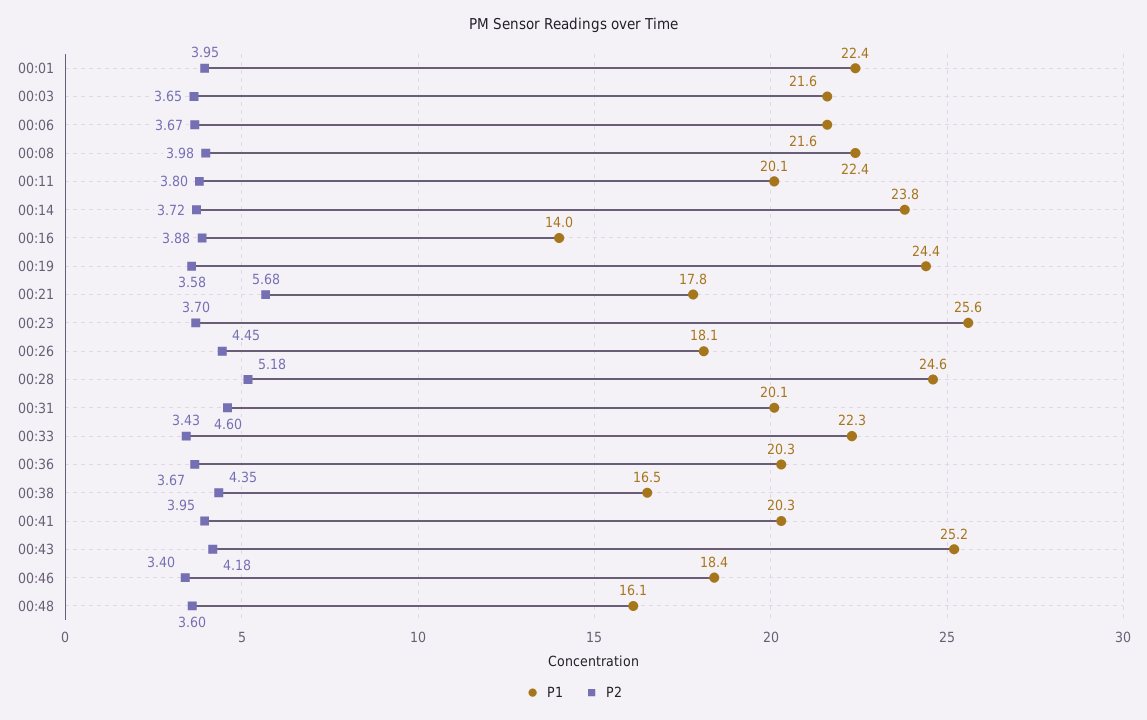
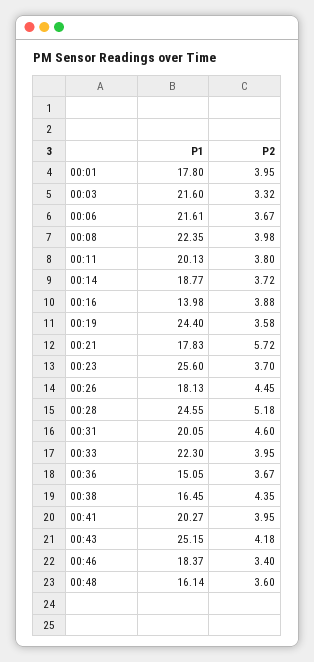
  {
    "P1": {
-     "00:01": 22.4,
+     "00:01": 17.8,
      "00:03": 21.6,
      "00:06": 21.61,
      "00:08": 22.35,
      "00:11": 20.13,
-     "00:14": 23.8,
+     "00:14": 18.77,
      "00:16": 13.98,
      "00:19": 24.4,
      "00:21": 17.83,
      "00:23": 25.6,
      "00:26": 18.13,
      "00:28": 24.55,
      "00:31": 20.05,
      "00:33": 22.3,
-     "00:36": 20.3,
+     "00:36": 15.05,
      "00:38": 16.45,
      "00:41": 20.27,
      "00:43": 25.15,
      "00:46": 18.37,
      "00:48": 16.14
    },
    "P2": {
      "00:01": 3.95,
-     "00:03": 3.65,
+     "00:03": 3.32,
      "00:06": 3.67,
      "00:08": 3.98,
      "00:11": 3.8,
      "00:14": 3.72,
      "00:16": 3.88,
      "00:19": 3.58,
-     "00:21": 5.68,
+     "00:21": 5.72,
      "00:23": 3.7,
      "00:26": 4.45,
      "00:28": 5.18,
      "00:31": 4.6,
-     "00:33": 3.43,
+     "00:33": 3.95,
      "00:36": 3.67,
      "00:38": 4.35,
      "00:41": 3.95,
      "00:43": 4.18,
      "00:46": 3.4,
      "00:48": 3.6
    }
  }

